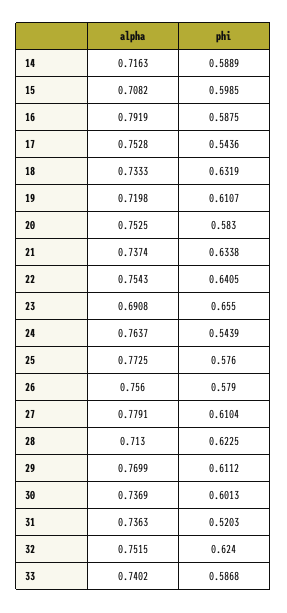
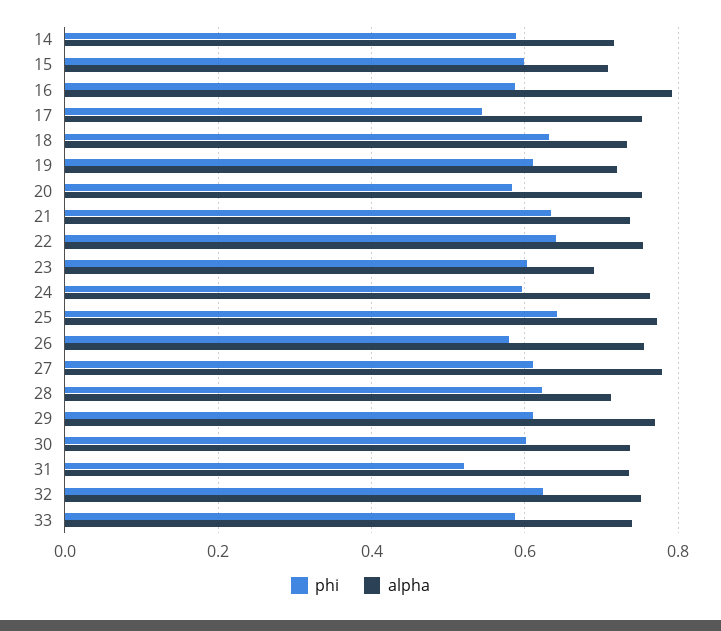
  {
    "alpha": {
      "14": 0.7163,
      "15": 0.7082,
      "16": 0.7919,
      "17": 0.7528,
      "18": 0.7333,
      "19": 0.7198,
      "20": 0.7525,
      "21": 0.7374,
      "22": 0.7543,
      "23": 0.6908,
      "24": 0.7637,
      "25": 0.7725,
      "26": 0.756,
      "27": 0.7791,
      "28": 0.713,
      "29": 0.7699,
      "30": 0.7369,
      "31": 0.7363,
      "32": 0.7515,
      "33": 0.7402
    },
    "phi": {
      "14": 0.5889,
      "15": 0.5985,
      "16": 0.5875,
      "17": 0.5436,
      "18": 0.6319,
      "19": 0.6107,
      "20": 0.583,
      "21": 0.6338,
      "22": 0.6405,
-     "23": 0.655,
+     "23": 0.6,
-     "24": 0.5439,
+     "24": 0.6,
-     "25": 0.576,
+     "25": 0.64,
      "26": 0.579,
      "27": 0.6104,
      "28": 0.6225,
      "29": 0.6112,
      "30": 0.6013,
      "31": 0.5203,
      "32": 0.624,
      "33": 0.5868
    }
  }

